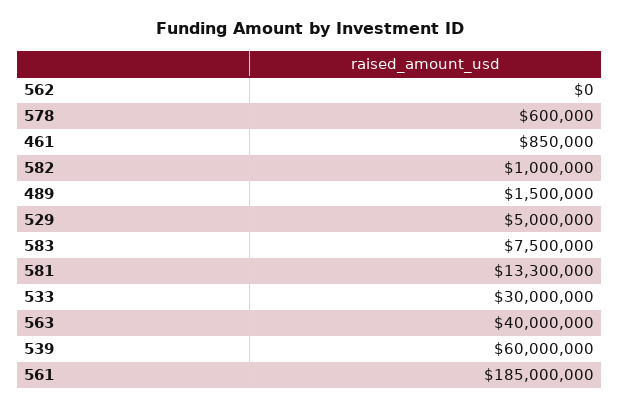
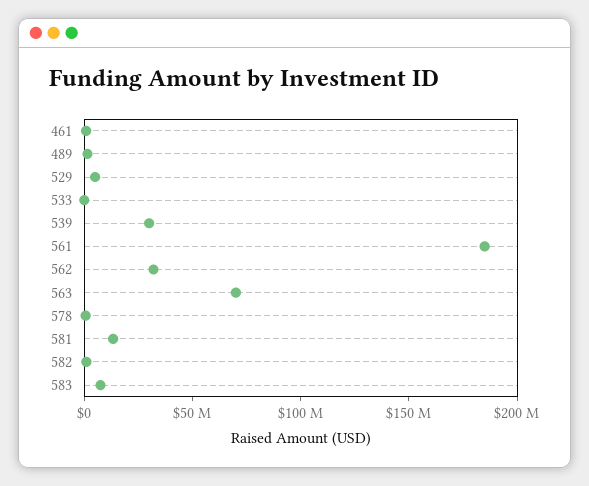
  {
-   "562": 0,
+   "562": 30000000,
    "578": 600000,
    "461": 850000,
    "582": 1000000,
    "489": 1500000,
    "529": 5000000,
    "583": 7500000,
    "581": 13300000,
-   "533": 30000000,
+   "533": 0,
-   "563": 40000000,
+   "563": 70000000,
-   "539": 60000000,
+   "539": 30000000,
    "561": 185000000
  }

